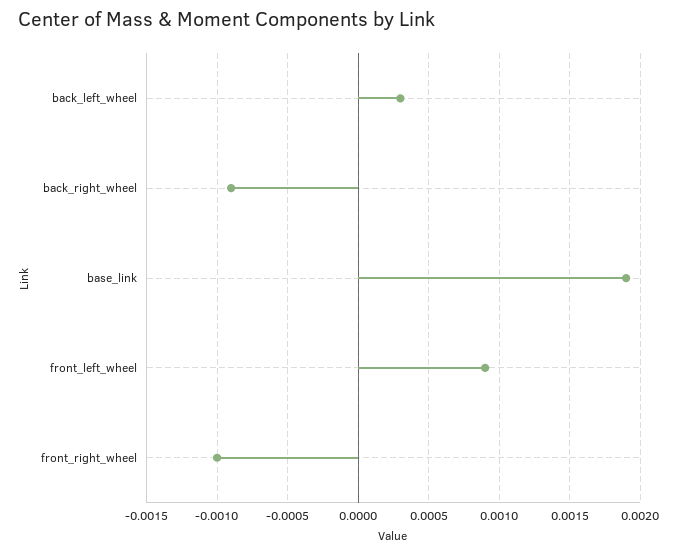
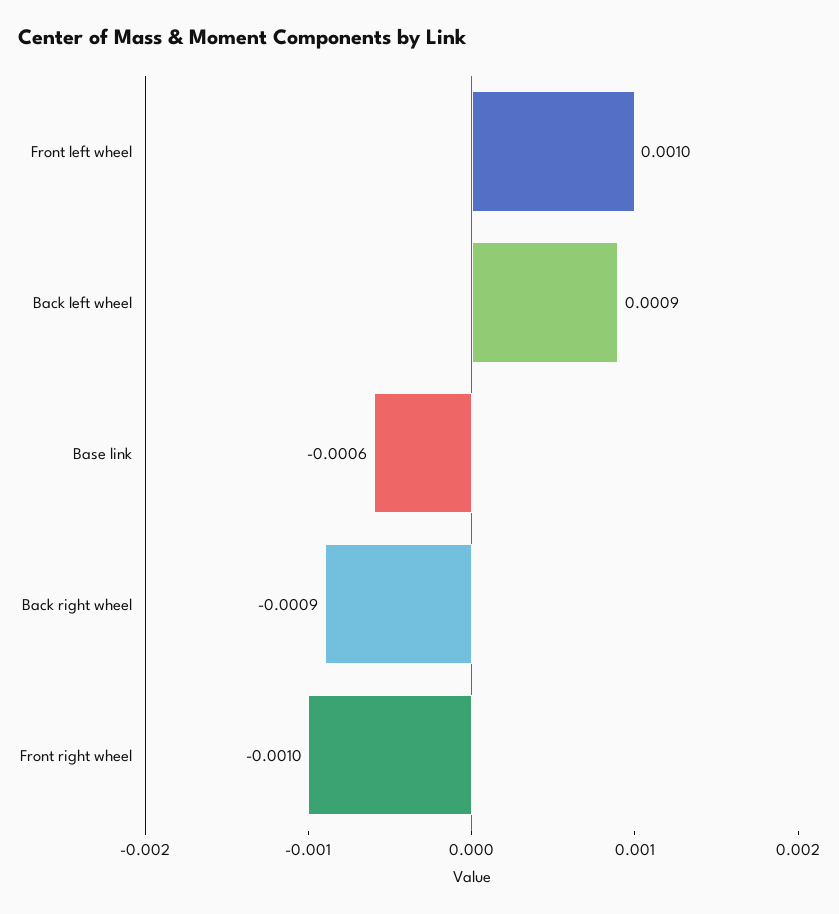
  {
-   "back_left_wheel": 0.0003,
+   "back_left_wheel": 0.0009,
    "back_right_wheel": -0.0009,
-   "base_link": 0.0019,
+   "base_link": -0.0006,
-   "front_left_wheel": 0.0009,
+   "front_left_wheel": 0.001,
    "front_right_wheel": -0.001
  }

